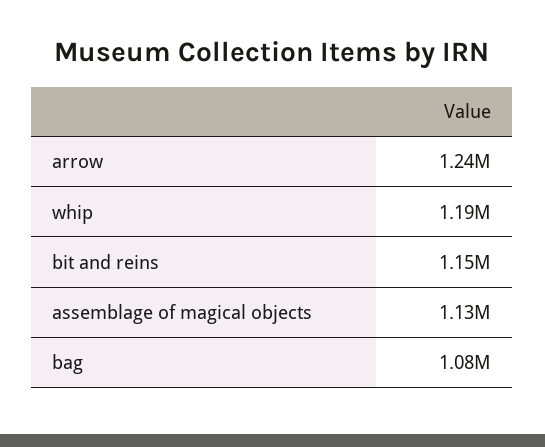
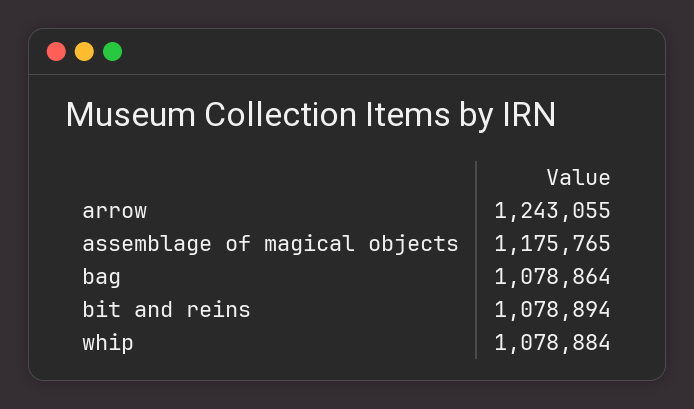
  {
    "arrow": 1243055,
-   "whip": 1190000,
+   "whip": 1078884,
-   "bit and reins": 1150000,
+   "bit and reins": 1078894,
-   "assemblage of magical objects": 1130000,
+   "assemblage of magical objects": 1175765,
    "bag": 1078864
  }

